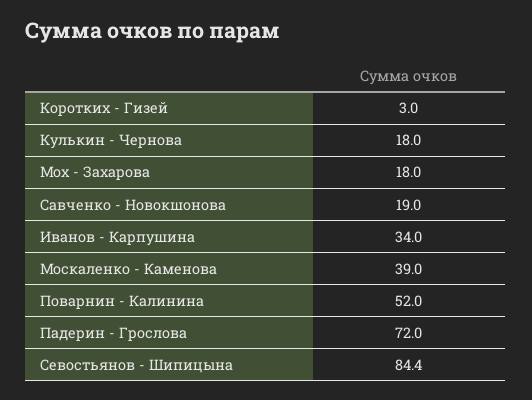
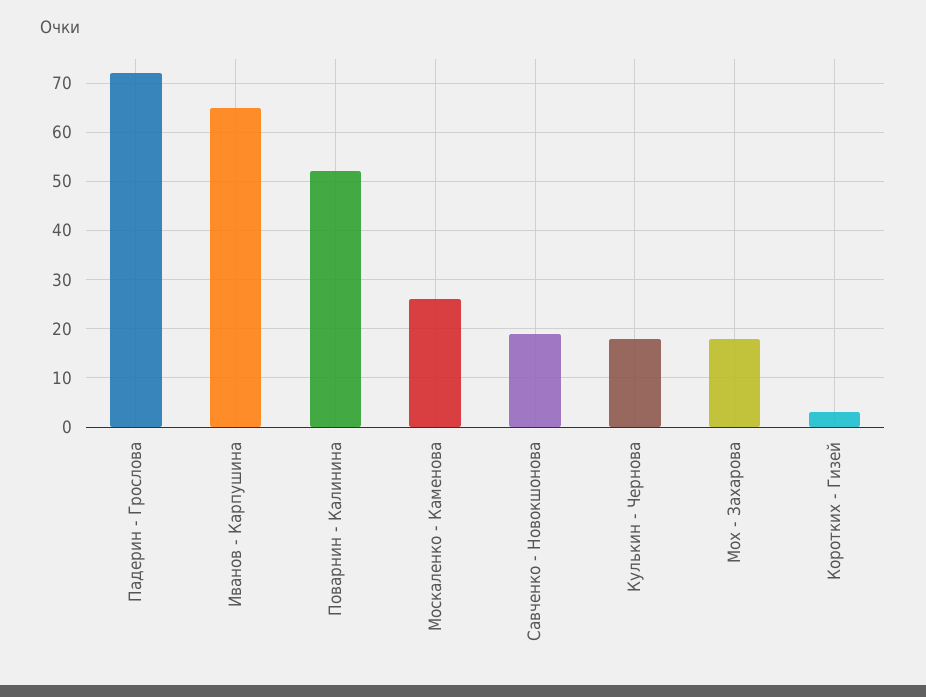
  {
    "Коротких - Гизей": 3,
    "Кулькин - Чернова": 18,
    "Мох - Захарова": 18,
    "Савченко - Новокшонова": 19,
-   "Иванов - Карпушина": 34,
+   "Иванов - Карпушина": 65,
-   "Москаленко - Каменова": 39,
+   "Москаленко - Каменова": 25,
    "Поварнин - Калинина": 52,
-   "Падерин - Грослова": 72,
+   "Падерин - Грослова": 72
-   "Севостьянов - Шипицына": 84.4
  }

